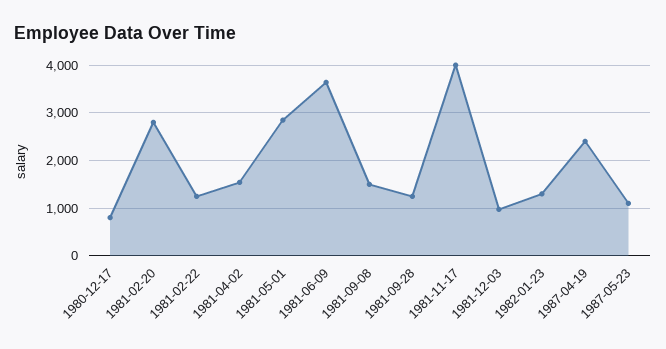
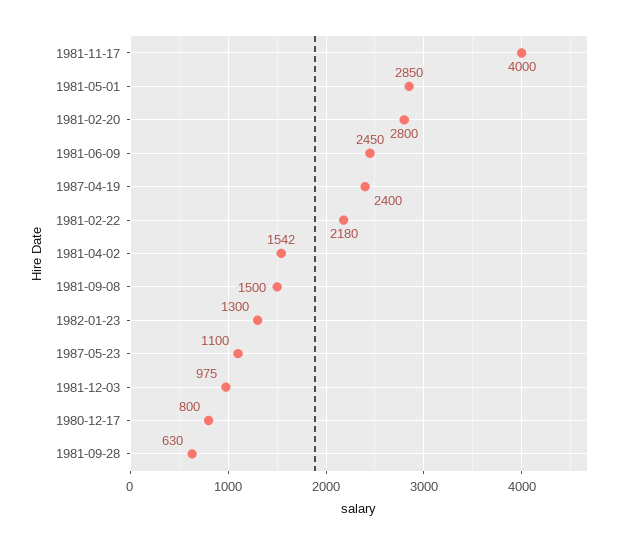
  {
    "1980-12-17": 800,
    "1981-02-20": 2800,
-   "1981-02-22": 1200,
+   "1981-02-22": 2180,
    "1981-04-02": 1542,
    "1981-05-01": 2850,
-   "1981-06-09": 3600,
+   "1981-06-09": 2450,
    "1981-09-08": 1500,
-   "1981-09-28": 1200,
+   "1981-09-28": 630,
    "1981-11-17": 4000,
    "1981-12-03": 975,
    "1982-01-23": 1300,
    "1987-04-19": 2400,
    "1987-05-23": 1100
  }

